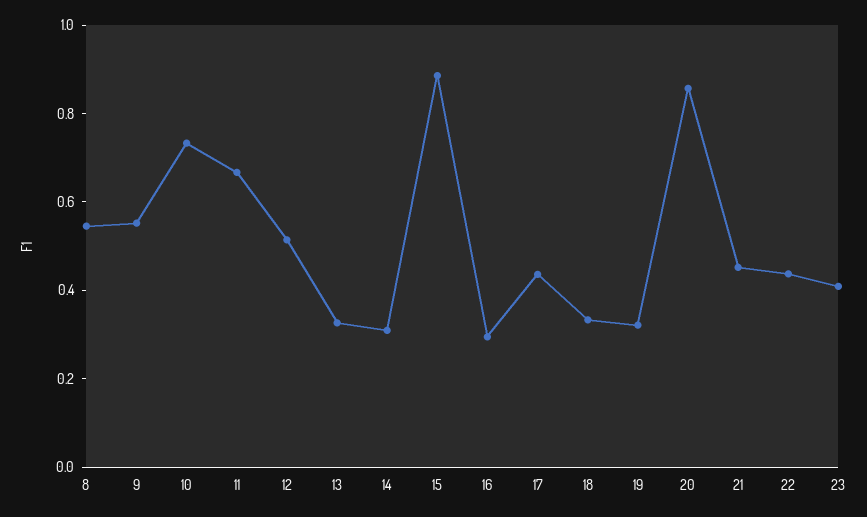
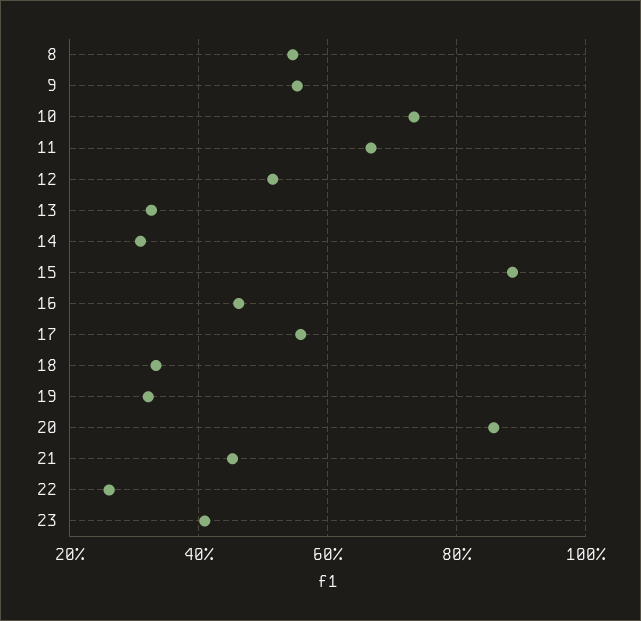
  {
    "8": 0.54,
    "9": 0.56,
    "10": 0.74,
    "11": 0.66,
    "12": 0.52,
    "13": 0.32,
    "14": 0.3,
    "15": 0.88,
-   "16": 0.3,
+   "16": 0.46,
-   "17": 0.45,
+   "17": 0.56,
    "18": 0.34,
    "19": 0.32,
    "20": 0.86,
    "21": 0.46,
-   "22": 0.45,
+   "22": 0.26,
    "23": 0.4
  }

